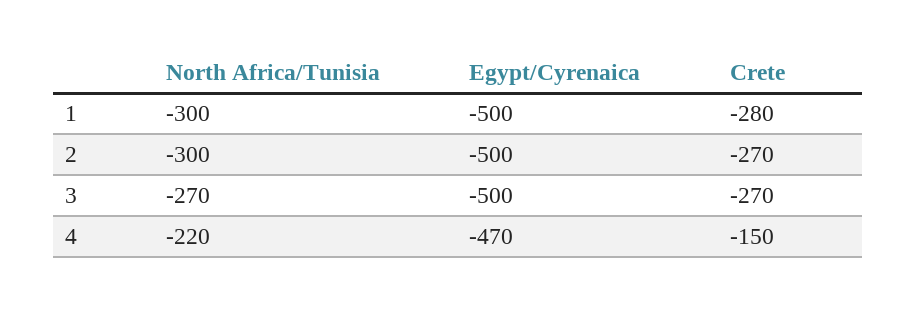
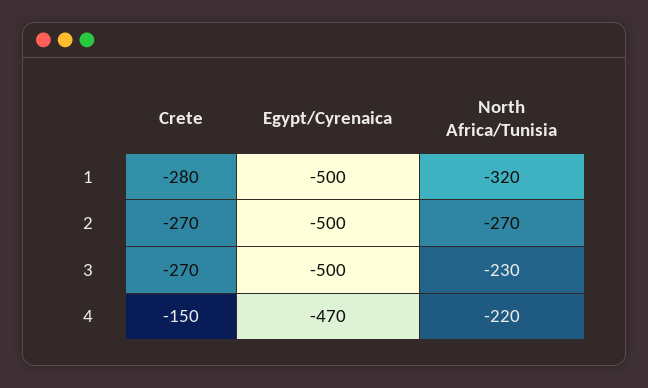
  {
    "North Africa/Tunisia": {
-     "1": -300,
+     "1": -320,
-     "2": -300,
+     "2": -270,
-     "3": -270,
+     "3": -230,
      "4": -220
    },
    "Egypt/Cyrenaica": {
      "1": -500,
      "2": -500,
      "3": -500,
      "4": -470
    },
    "Crete": {
      "1": -280,
      "2": -270,
      "3": -270,
      "4": -150
    }
  }

